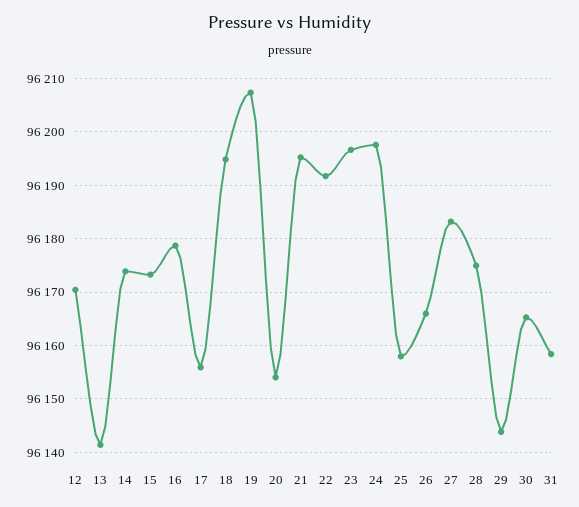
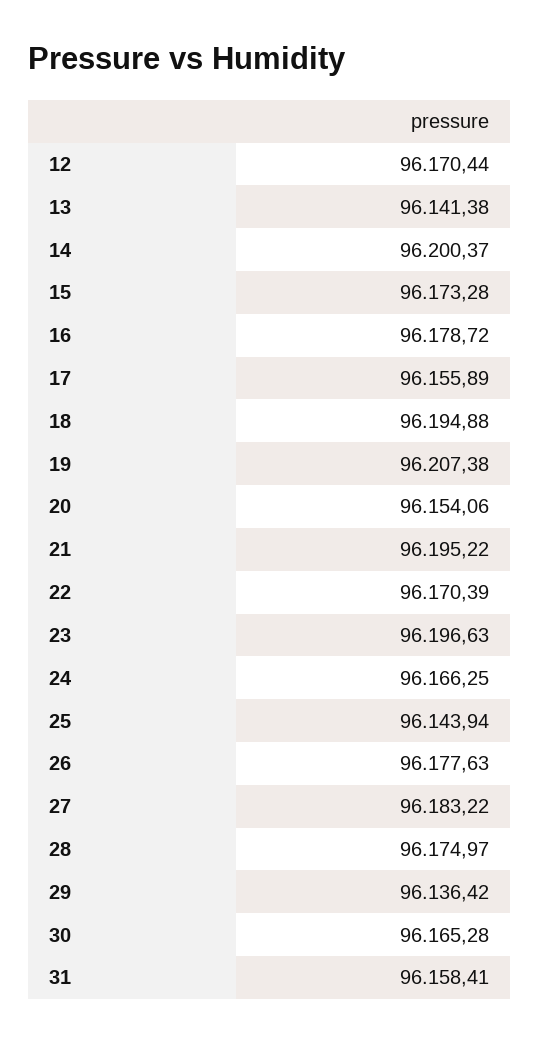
  {
    "12": 96170.44,
    "13": 96141.38,
-   "14": 96174,
+   "14": 96200.37,
    "15": 96173.28,
    "16": 96178.72,
    "17": 96155.89,
    "18": 96194.88,
    "19": 96207.38,
    "20": 96154.06,
    "21": 96195.22,
-   "22": 96192,
+   "22": 96170.39,
    "23": 96196.63,
-   "24": 96198,
+   "24": 96166.25,
-   "25": 96158,
+   "25": 96143.94,
-   "26": 96166,
+   "26": 96177.63,
    "27": 96183.22,
    "28": 96174.97,
-   "29": 96144,
+   "29": 96136.42,
    "30": 96165.28,
    "31": 96158.41
  }

